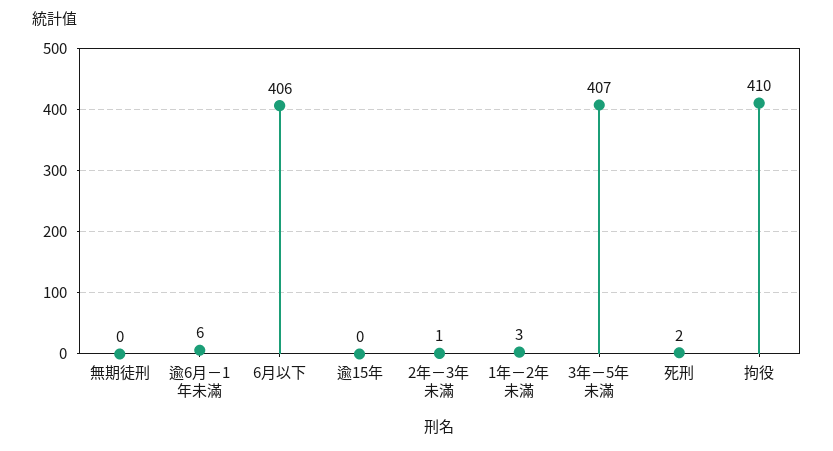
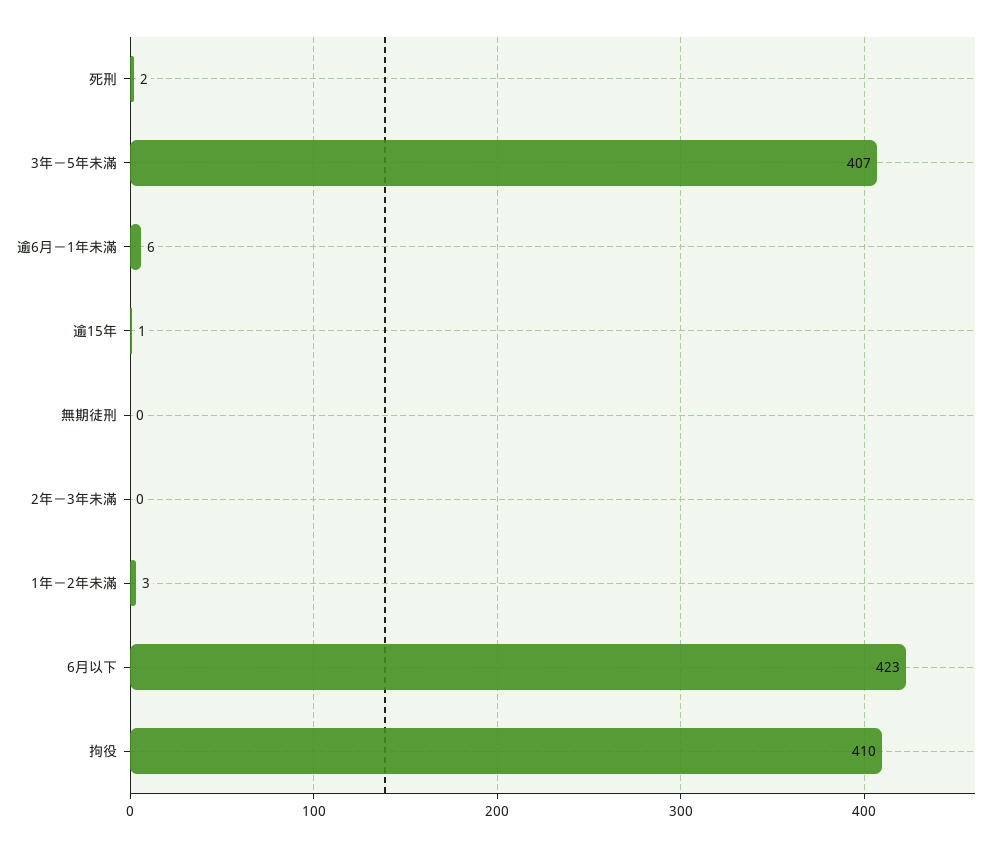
  {
    "無期徒刑": 0,
    "逾6月－1年未滿": 6,
-   "6月以下": 406,
+   "6月以下": 423,
-   "逾15年": 0,
+   "逾15年": 1,
-   "2年－3年未滿": 1,
+   "2年－3年未滿": 0,
    "1年－2年未滿": 3,
    "3年－5年未滿": 407,
    "死刑": 2,
    "拘役": 410
  }

